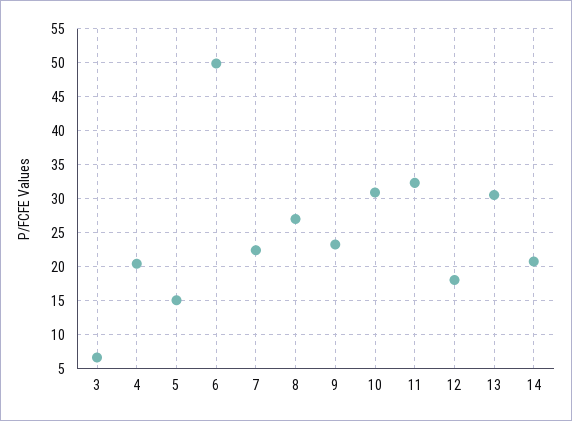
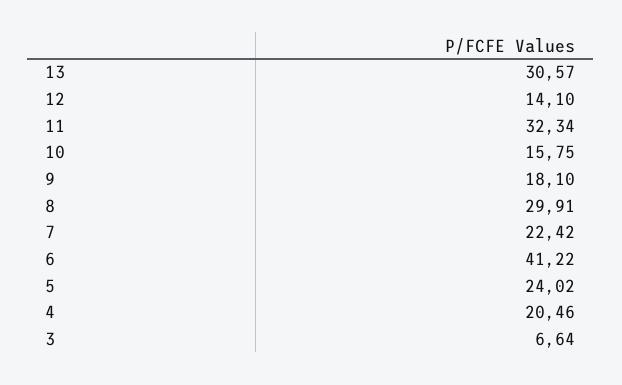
  {
    "3": 6.64,
    "4": 20.46,
-   "5": 15,
+   "5": 24.02,
-   "6": 50,
+   "6": 41.22,
    "7": 22.42,
-   "8": 27,
+   "8": 29.91,
-   "9": 23,
+   "9": 18.1,
-   "10": 31,
+   "10": 15.75,
    "11": 32.34,
-   "12": 18,
+   "12": 14.1,
-   "13": 30.57,
+   "13": 30.57
-   "14": 21
  }

